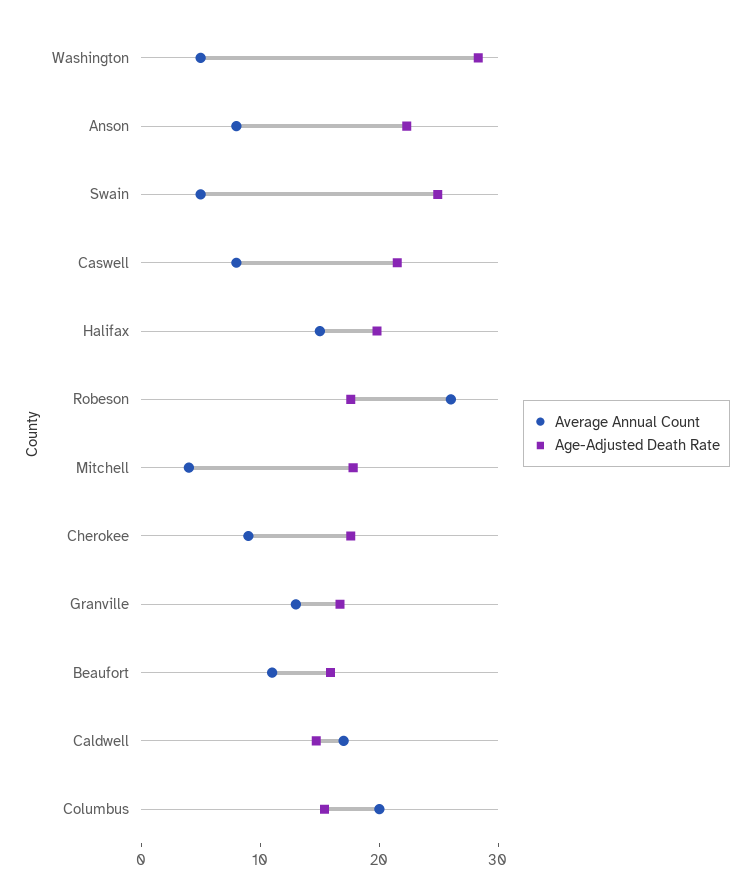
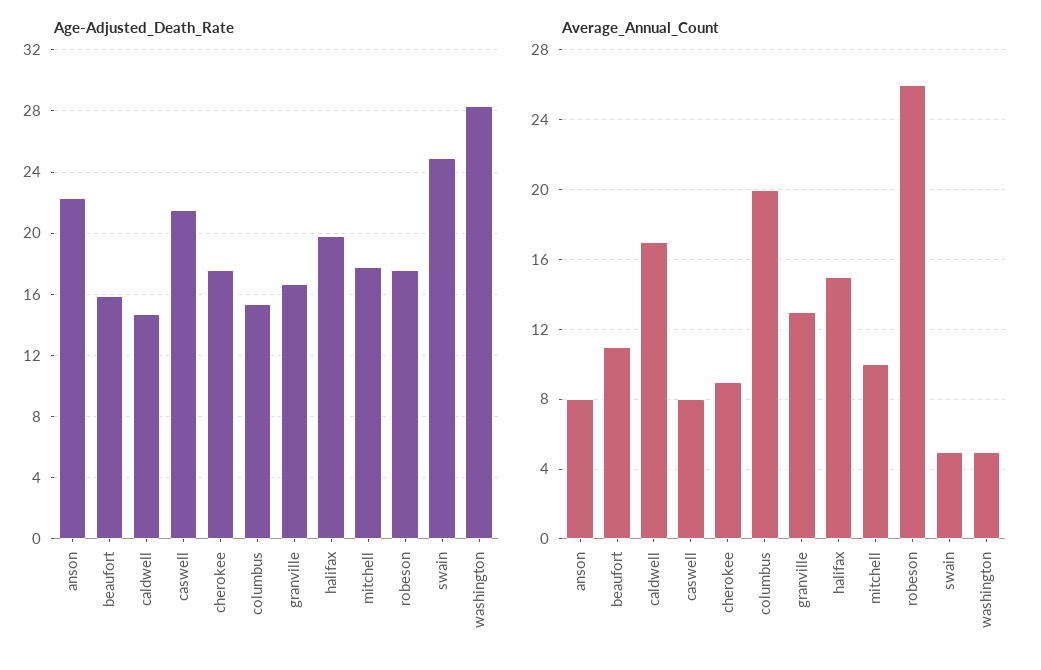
  {
    "Average Annual Count": {
      "Washington": 5,
      "Anson": 8,
      "Swain": 5,
      "Caswell": 8,
      "Halifax": 15,
      "Robeson": 26,
-     "Mitchell": 4,
+     "Mitchell": 10,
      "Cherokee": 9,
      "Granville": 13,
      "Beaufort": 11,
      "Caldwell": 17,
      "Columbus": 20
    },
    "Age-Adjusted Death Rate": {
      "Washington": 28.5,
      "Anson": 22.5,
      "Swain": 25,
      "Caswell": 21.5,
      "Halifax": 20,
      "Robeson": 17.5,
      "Mitchell": 18,
      "Cherokee": 17.5,
      "Granville": 16.5,
      "Beaufort": 16,
      "Caldwell": 14.5,
      "Columbus": 15.5
    }
  }

